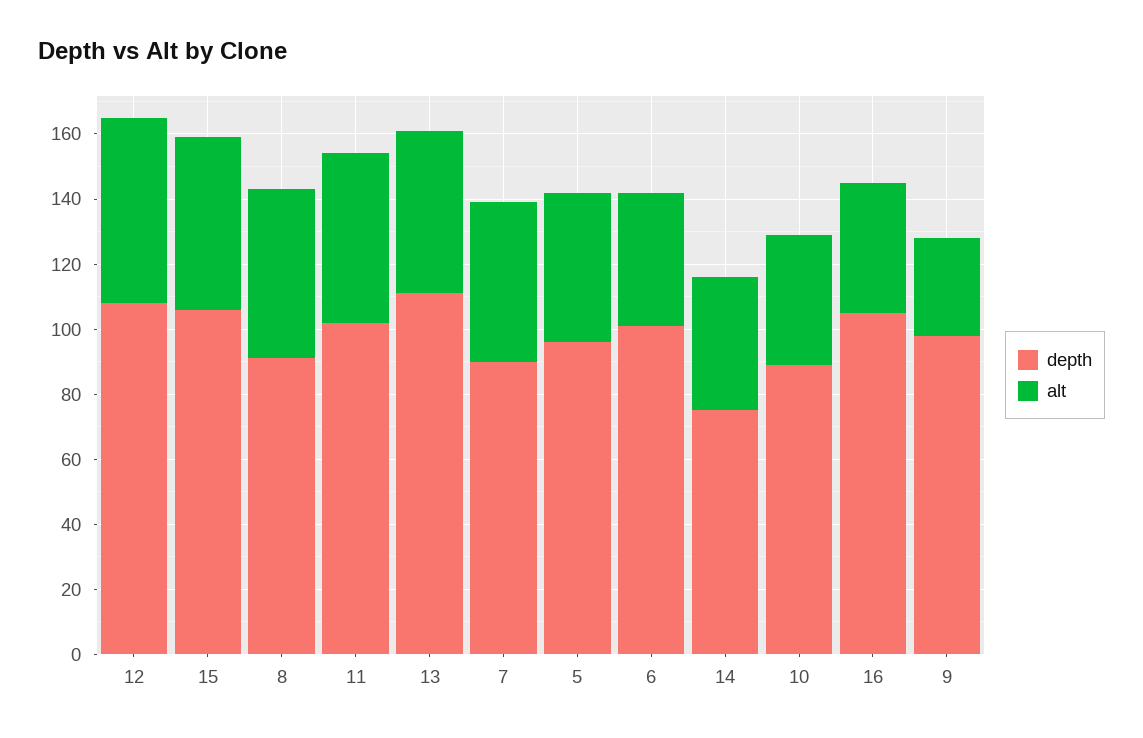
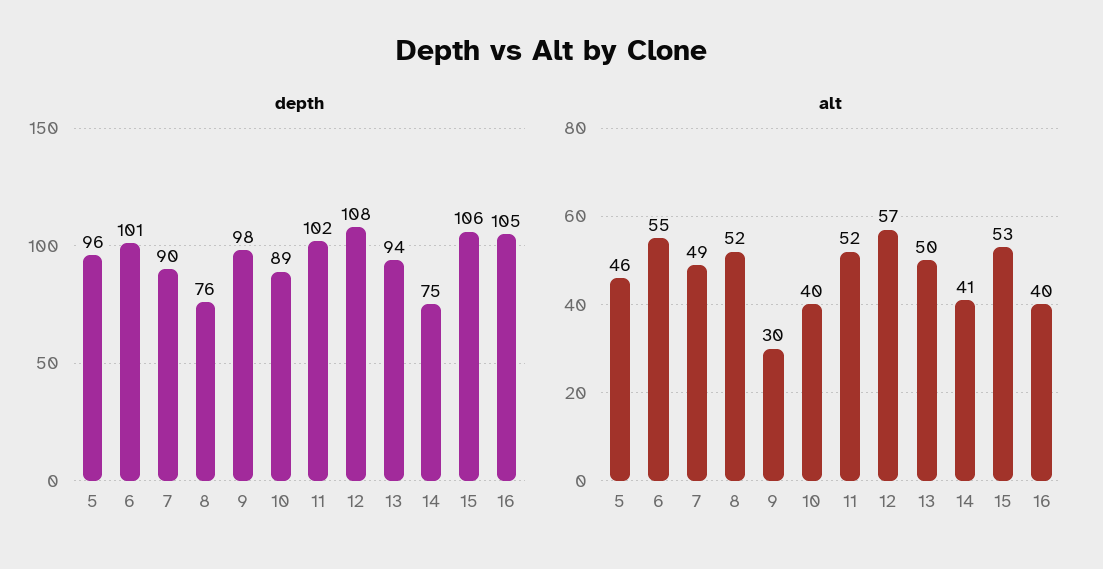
  {
    "depth": {
      "12": 108,
      "15": 106,
-     "8": 90,
+     "8": 76,
      "11": 102,
-     "13": 110,
+     "13": 94,
      "7": 90,
      "5": 96,
      "6": 101,
      "14": 75,
      "10": 89,
      "16": 105,
      "9": 98
    },
    "alt": {
      "12": 57,
      "15": 53,
      "8": 52,
      "11": 52,
      "13": 50,
      "7": 49,
      "5": 46,
-     "6": 40,
+     "6": 55,
      "14": 41,
      "10": 40,
      "16": 40,
      "9": 30
    }
  }

